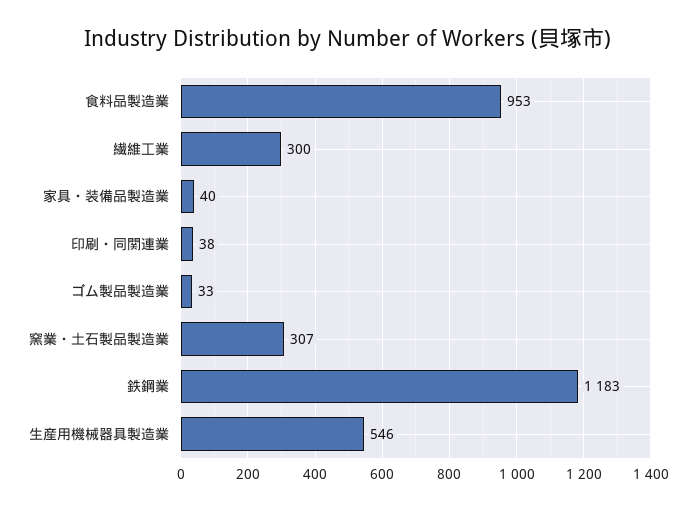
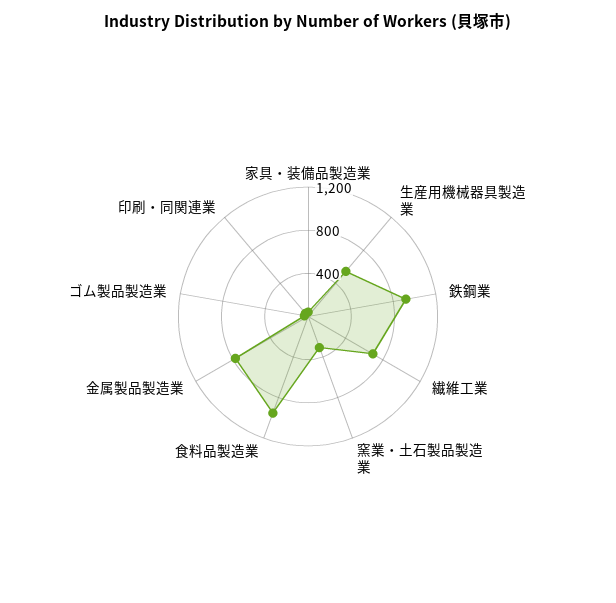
  {
    "食料品製造業": 953,
-   "繊維工業": 300,
+   "繊維工業": 700,
    "家具・装備品製造業": 40,
    "印刷・同関連業": 38,
    "ゴム製品製造業": 33,
    "窯業・土石製品製造業": 307,
-   "鉄鋼業": 1183,
+   "鉄鋼業": 900,
-   "生産用機械器具製造業": 546
+   "生産用機械器具製造業": 546,
+   "金属製品製造業": 800
  }

